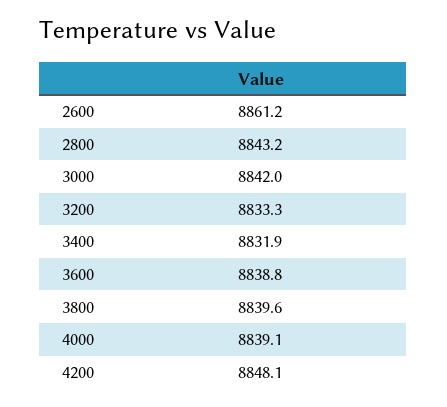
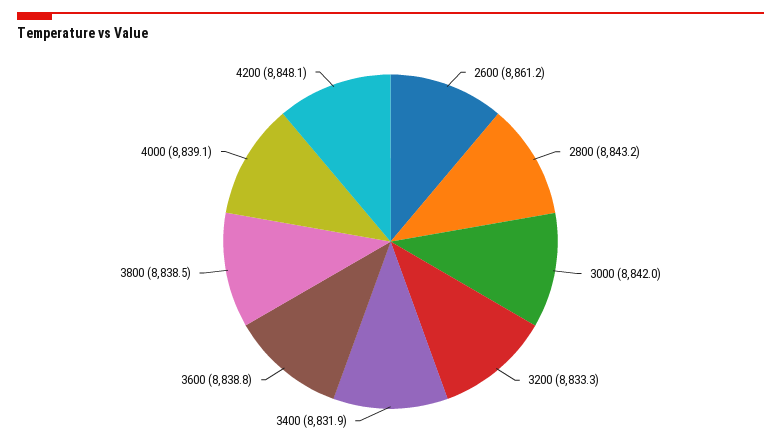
  {
    "2600": 8861.2,
    "2800": 8843.2,
    "3000": 8842,
    "3200": 8833.3,
    "3400": 8831.9,
    "3600": 8838.8,
-   "3800": 8839.6,
+   "3800": 8838.5,
    "4000": 8839.1,
    "4200": 8848.1
  }

